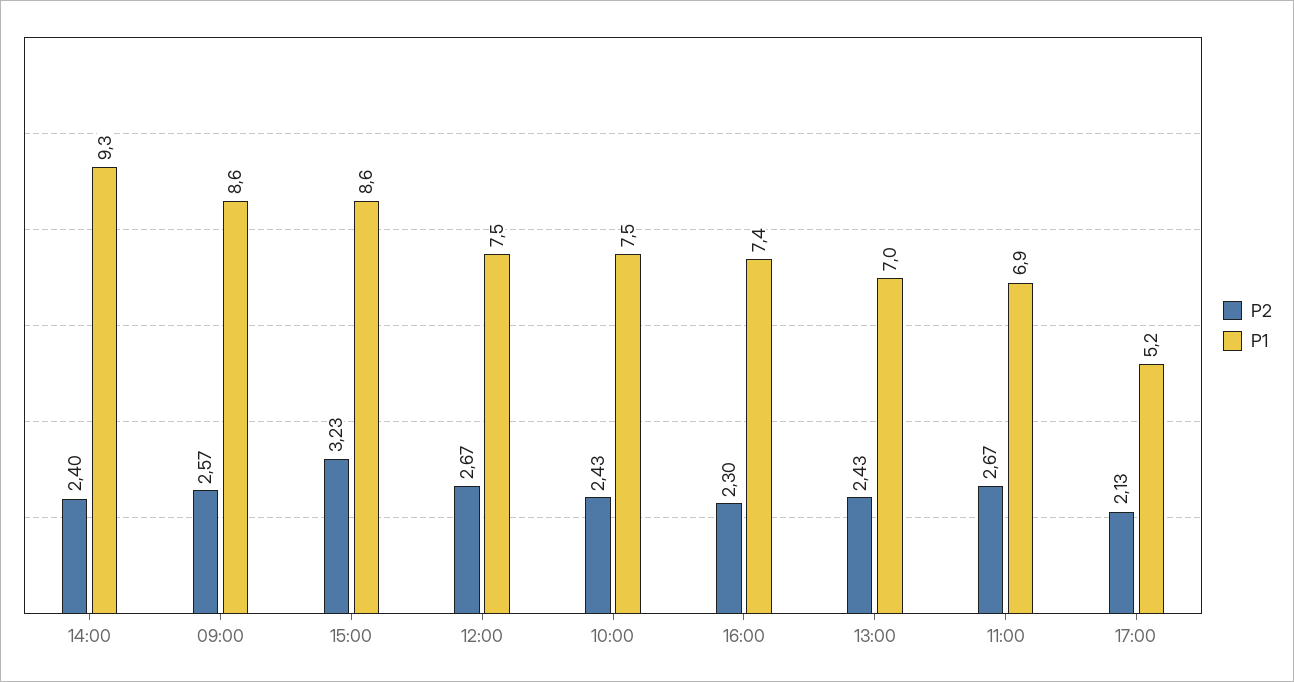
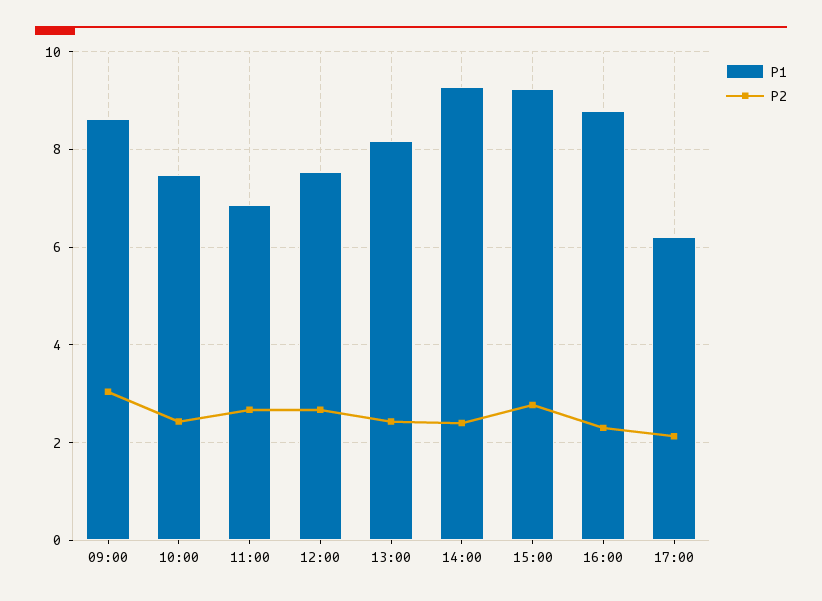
  {
    "P2": {
      "14:00": 2.4,
-     "09:00": 2.57,
+     "09:00": 3,
-     "15:00": 3.23,
+     "15:00": 2.8,
      "12:00": 2.67,
      "10:00": 2.43,
      "16:00": 2.3,
      "13:00": 2.43,
      "11:00": 2.67,
      "17:00": 2.13
    },
    "P1": {
      "14:00": 9.3,
      "09:00": 8.6,
-     "15:00": 8.6,
+     "15:00": 9.2,
      "12:00": 7.5,
      "10:00": 7.5,
-     "16:00": 7.4,
+     "16:00": 8.8,
-     "13:00": 7,
+     "13:00": 8.2,
      "11:00": 6.9,
-     "17:00": 5.2
+     "17:00": 6.2
    }
  }

